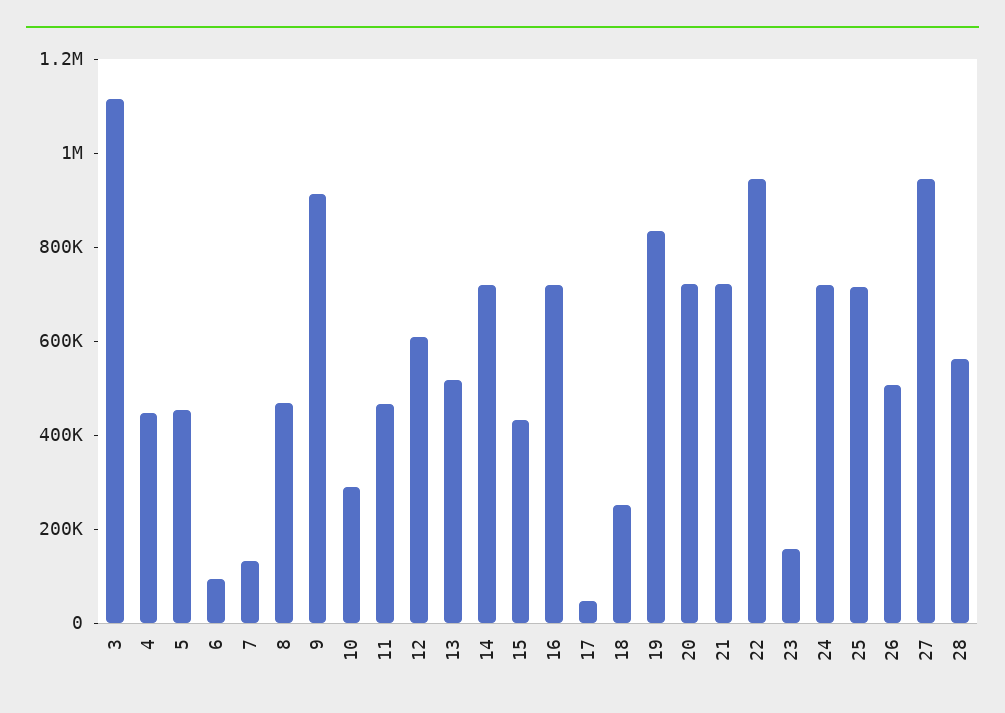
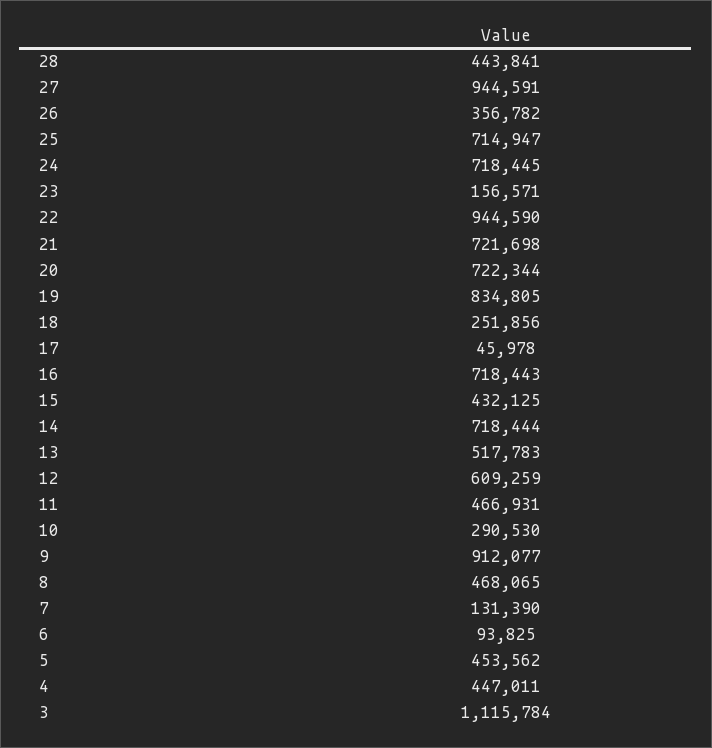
  {
    "3": 1115784,
    "4": 447011,
    "5": 453562,
    "6": 93825,
    "7": 131390,
    "8": 468065,
    "9": 912077,
    "10": 290530,
    "11": 466931,
    "12": 609259,
    "13": 517783,
    "14": 718444,
    "15": 432125,
    "16": 718443,
    "17": 45978,
    "18": 251856,
    "19": 834805,
    "20": 722344,
    "21": 721698,
    "22": 944590,
    "23": 156571,
    "24": 718445,
    "25": 714947,
-   "26": 500000,
+   "26": 356782,
    "27": 944591,
-   "28": 550000
+   "28": 443841
  }

